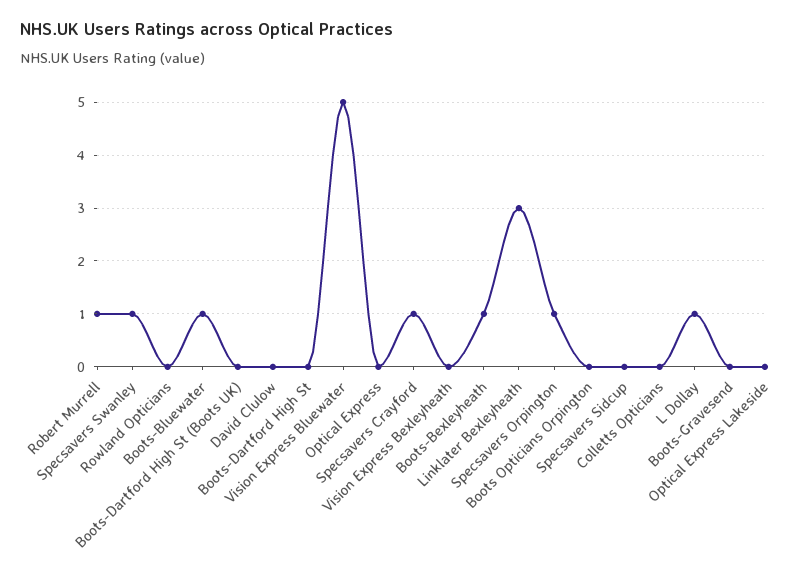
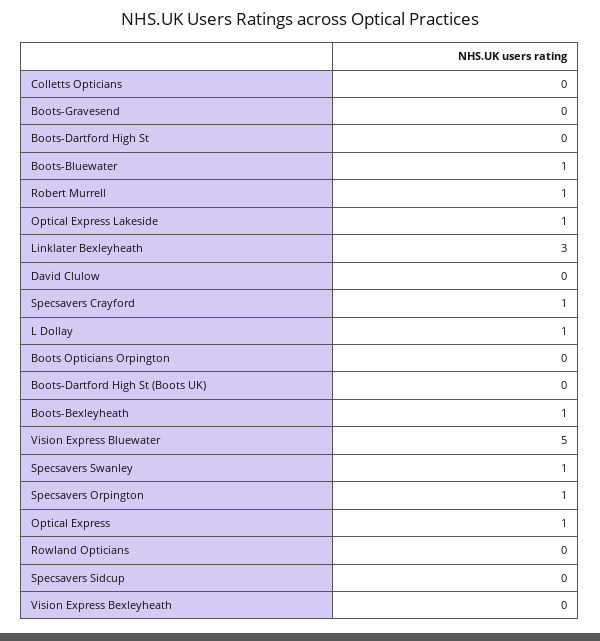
  {
    "Robert Murrell": 1,
    "Specsavers Swanley": 1,
    "Rowland Opticians": 0,
    "Boots-Bluewater": 1,
    "Boots-Dartford High St (Boots UK)": 0,
    "David Clulow": 0,
    "Boots-Dartford High St": 0,
    "Vision Express Bluewater": 5,
-   "Optical Express": 0,
+   "Optical Express": 1,
    "Specsavers Crayford": 1,
    "Vision Express Bexleyheath": 0,
    "Boots-Bexleyheath": 1,
    "Linklater Bexleyheath": 3,
    "Specsavers Orpington": 1,
    "Boots Opticians Orpington": 0,
    "Specsavers Sidcup": 0,
    "Colletts Opticians": 0,
    "L Dollay": 1,
    "Boots-Gravesend": 0,
-   "Optical Express Lakeside": 0
+   "Optical Express Lakeside": 1
  }

